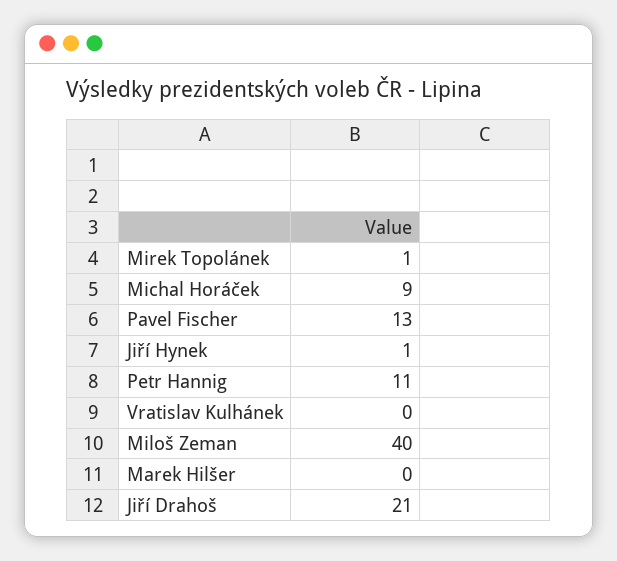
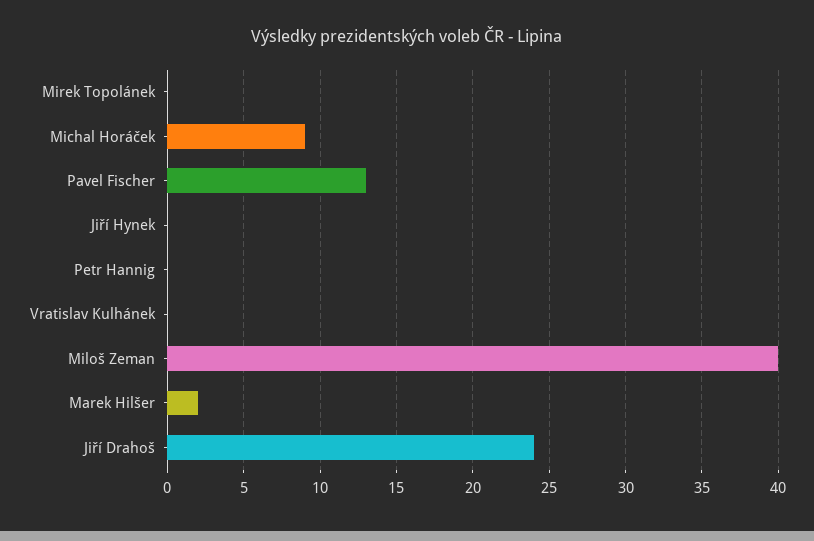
  {
-   "Mirek Topolánek": 1,
+   "Mirek Topolánek": 0,
    "Michal Horáček": 9,
    "Pavel Fischer": 13,
-   "Jiří Hynek": 1,
+   "Jiří Hynek": 0,
-   "Petr Hannig": 11,
+   "Petr Hannig": 0,
    "Vratislav Kulhánek": 0,
    "Miloš Zeman": 40,
-   "Marek Hilšer": 0,
+   "Marek Hilšer": 2,
-   "Jiří Drahoš": 21
+   "Jiří Drahoš": 24
  }

